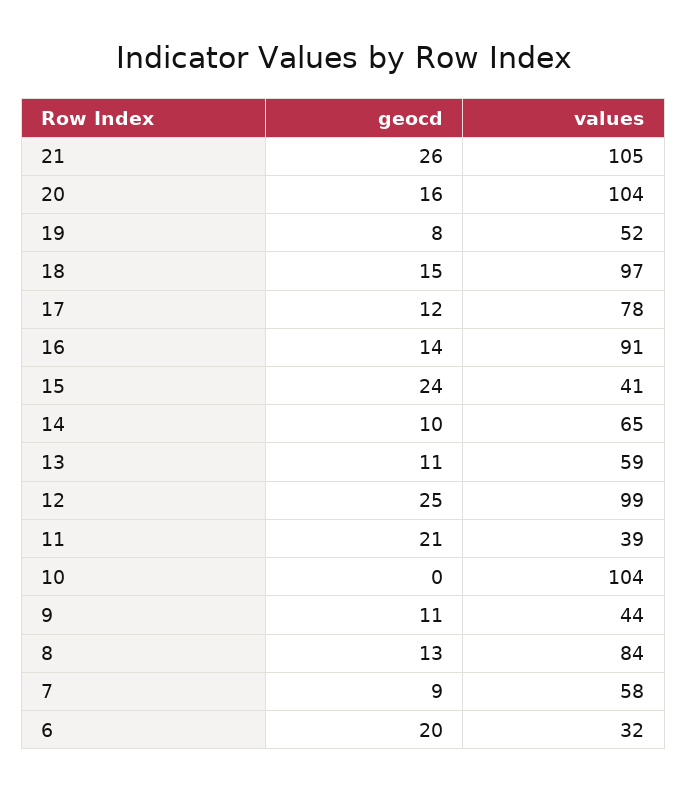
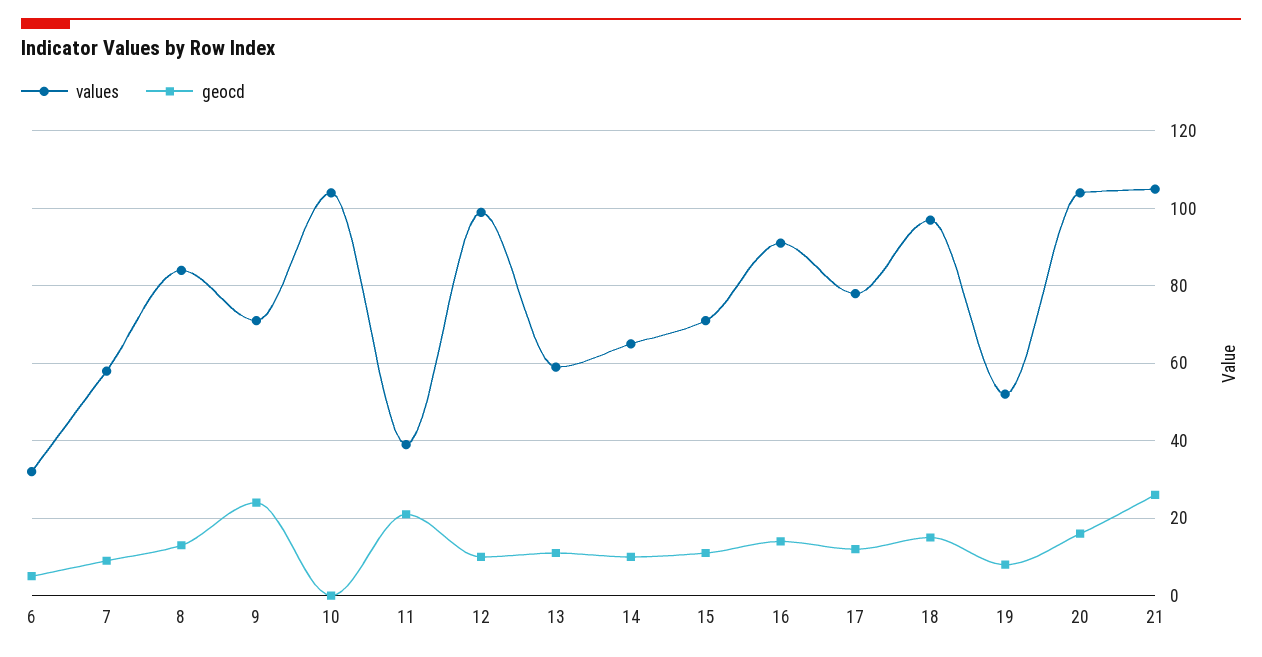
  {
    "geocd": {
      "21": 26,
      "20": 16,
      "19": 8,
      "18": 15,
      "17": 12,
      "16": 14,
-     "15": 24,
+     "15": 10,
      "14": 10,
      "13": 11,
-     "12": 25,
+     "12": 10,
      "11": 21,
      "10": 0,
-     "9": 11,
+     "9": 25,
      "8": 13,
      "7": 9,
-     "6": 20
+     "6": 5
    },
    "values": {
      "21": 105,
      "20": 104,
      "19": 52,
      "18": 97,
      "17": 78,
      "16": 91,
-     "15": 41,
+     "15": 70,
      "14": 65,
      "13": 59,
      "12": 99,
      "11": 39,
      "10": 104,
-     "9": 44,
+     "9": 70,
      "8": 84,
      "7": 58,
      "6": 32
    }
  }

